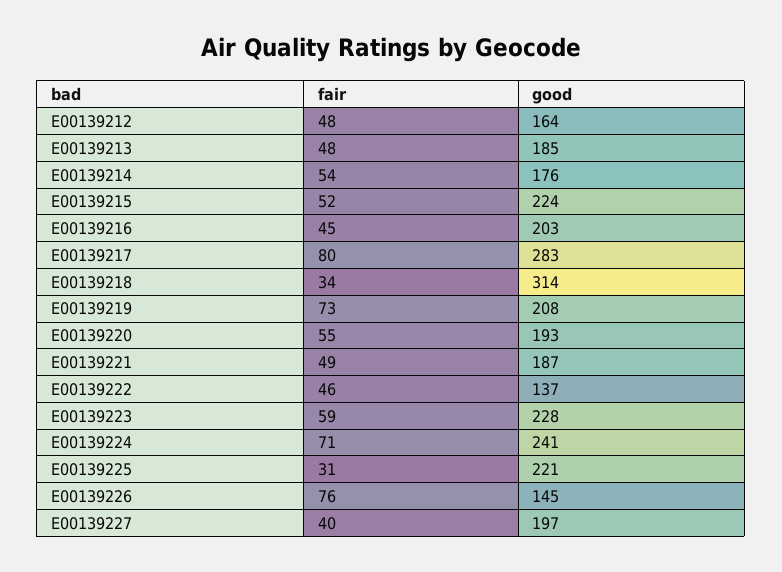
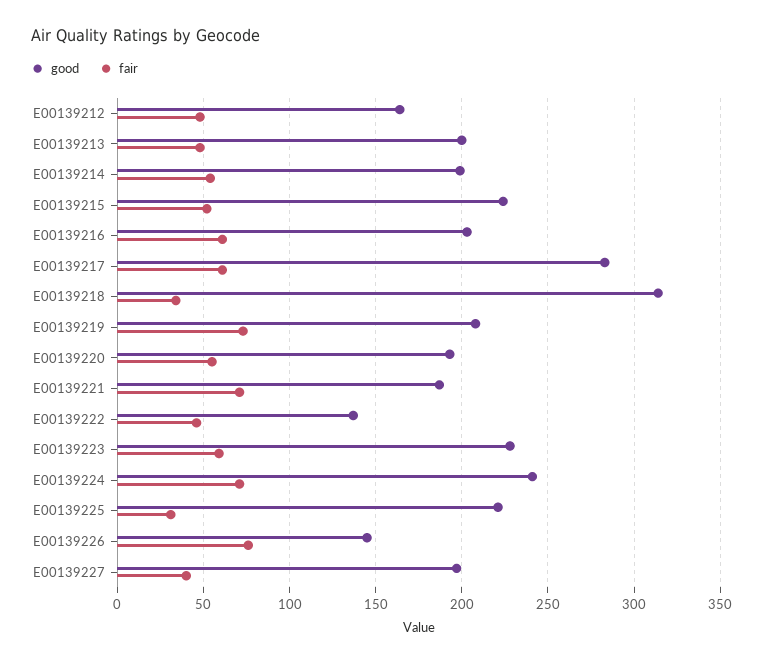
  {
    "fair": {
      "E00139212": 48,
      "E00139213": 48,
      "E00139214": 54,
      "E00139215": 52,
-     "E00139216": 45,
+     "E00139216": 60,
-     "E00139217": 80,
+     "E00139217": 60,
      "E00139218": 34,
      "E00139219": 73,
      "E00139220": 55,
-     "E00139221": 49,
+     "E00139221": 70,
      "E00139222": 46,
      "E00139223": 59,
      "E00139224": 71,
      "E00139225": 31,
      "E00139226": 76,
      "E00139227": 40
    },
    "good": {
      "E00139212": 164,
-     "E00139213": 185,
+     "E00139213": 200,
-     "E00139214": 176,
+     "E00139214": 200,
      "E00139215": 224,
      "E00139216": 203,
      "E00139217": 283,
      "E00139218": 314,
      "E00139219": 208,
      "E00139220": 193,
      "E00139221": 187,
      "E00139222": 137,
      "E00139223": 228,
      "E00139224": 241,
      "E00139225": 221,
      "E00139226": 145,
      "E00139227": 197
    }
  }

